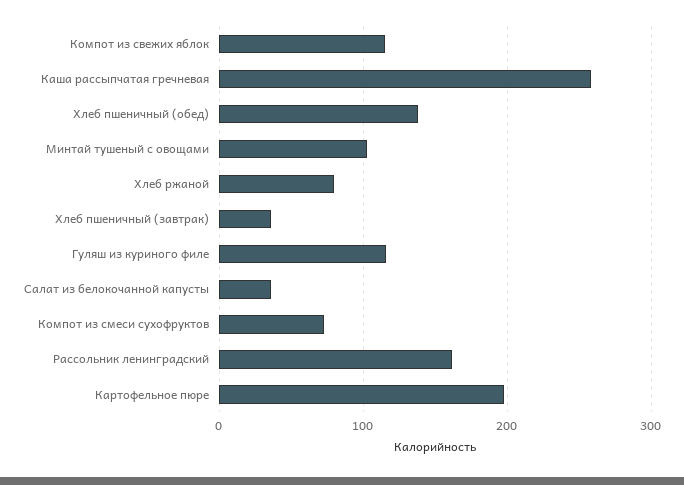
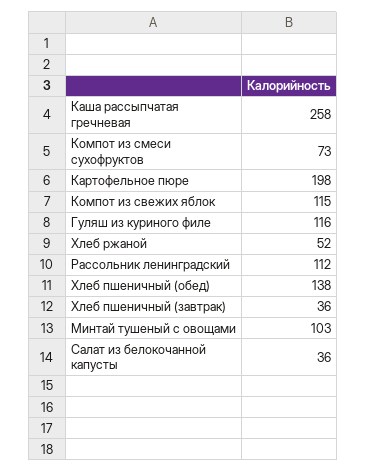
  {
    "Компот из свежих яблок": 115,
    "Каша рассыпчатая гречневая": 258,
    "Хлеб пшеничный (обед)": 138,
    "Минтай тушеный с овощами": 103,
-   "Хлеб ржаной": 80,
+   "Хлеб ржаной": 52,
    "Хлеб пшеничный (завтрак)": 36,
    "Гуляш из куриного филе": 116,
    "Салат из белокочанной капусты": 36,
    "Компот из смеси сухофруктов": 73,
-   "Рассольник ленинградский": 160,
+   "Рассольник ленинградский": 112,
    "Картофельное пюре": 198
  }

